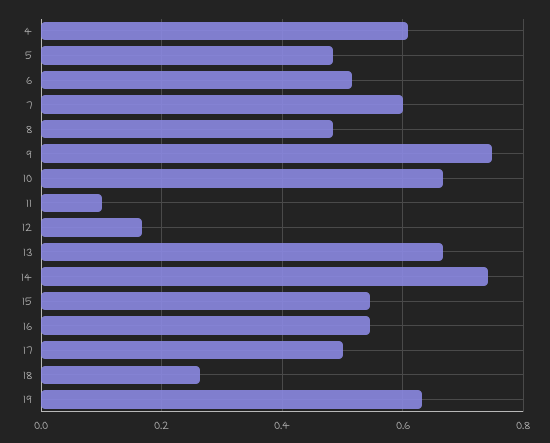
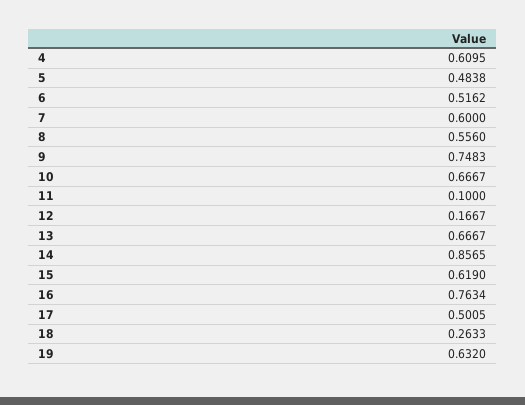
  {
    "4": 0.6095,
    "5": 0.4838,
    "6": 0.5162,
    "7": 0.6,
-   "8": 0.48,
+   "8": 0.556,
    "9": 0.7483,
    "10": 0.6667,
    "11": 0.1,
    "12": 0.1667,
    "13": 0.6667,
-   "14": 0.74,
+   "14": 0.8565,
-   "15": 0.54,
+   "15": 0.619,
-   "16": 0.54,
+   "16": 0.7634,
    "17": 0.5005,
    "18": 0.2633,
    "19": 0.632
  }

